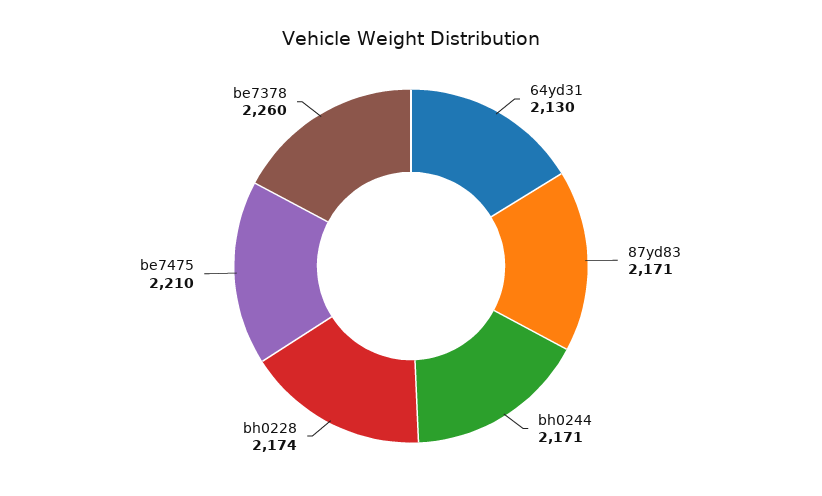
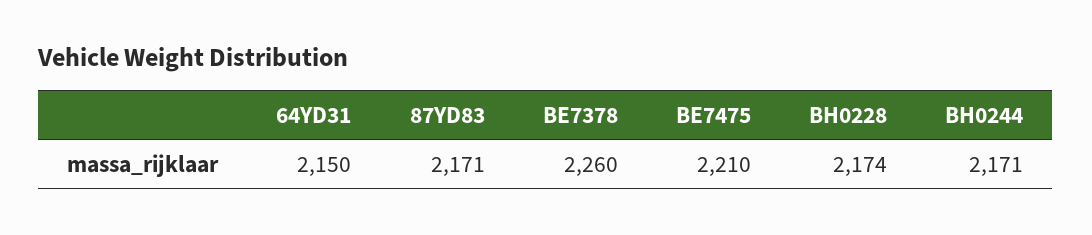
  {
-   "64yd31": 2130,
+   "64yd31": 2150,
    "87yd83": 2171,
    "bh0244": 2171,
    "bh0228": 2174,
    "be7475": 2210,
    "be7378": 2260
  }

